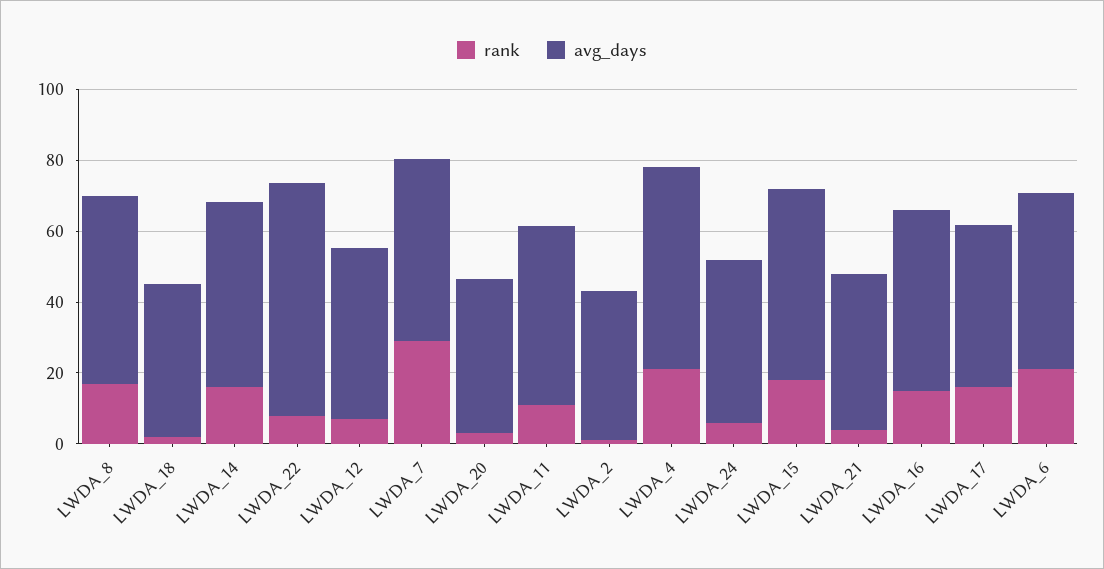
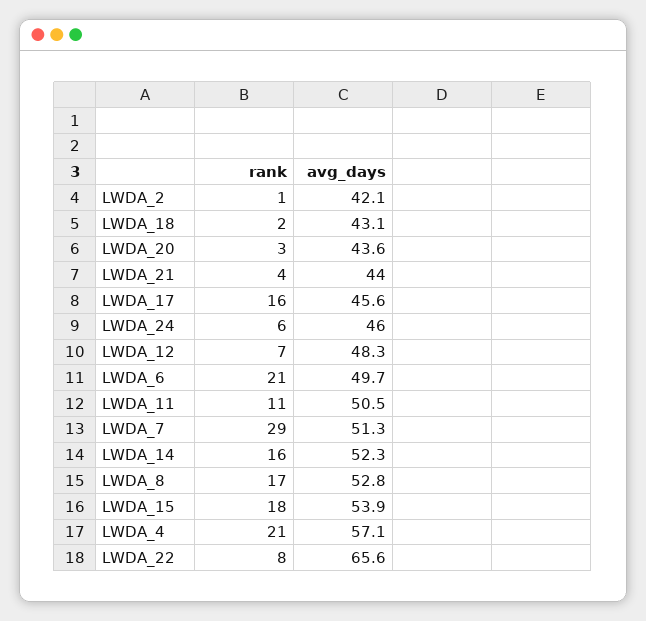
  {
    "rank": {
      "LWDA_8": 17,
      "LWDA_18": 2,
      "LWDA_14": 16,
      "LWDA_22": 8,
      "LWDA_12": 7,
      "LWDA_7": 29,
      "LWDA_20": 3,
      "LWDA_11": 11,
      "LWDA_2": 1,
      "LWDA_4": 21,
      "LWDA_24": 6,
      "LWDA_15": 18,
      "LWDA_21": 4,
-     "LWDA_16": 15,
      "LWDA_17": 16,
      "LWDA_6": 21
    },
    "avg_days": {
      "LWDA_8": 52.8,
      "LWDA_18": 43.1,
      "LWDA_14": 52.3,
      "LWDA_22": 65.6,
      "LWDA_12": 48.3,
      "LWDA_7": 51.3,
      "LWDA_20": 43.6,
      "LWDA_11": 50.5,
      "LWDA_2": 42.1,
      "LWDA_4": 57.1,
      "LWDA_24": 46,
      "LWDA_15": 53.9,
      "LWDA_21": 44,
-     "LWDA_16": 50,
      "LWDA_17": 45.6,
      "LWDA_6": 49.7
    }
  }

